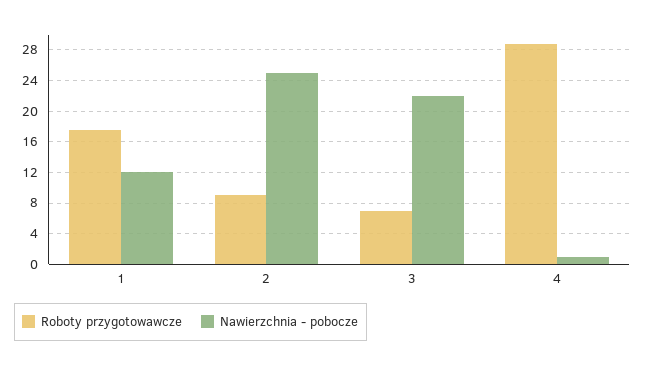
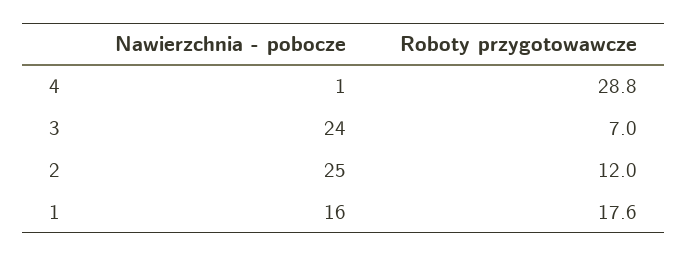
  {
    "Roboty przygotowawcze": {
      "1": 17.6,
-     "2": 9,
+     "2": 12,
      "3": 7,
      "4": 28.8
    },
    "Nawierzchnia - pobocze": {
-     "1": 12,
+     "1": 16,
      "2": 25,
-     "3": 22,
+     "3": 24,
      "4": 1
    }
  }

